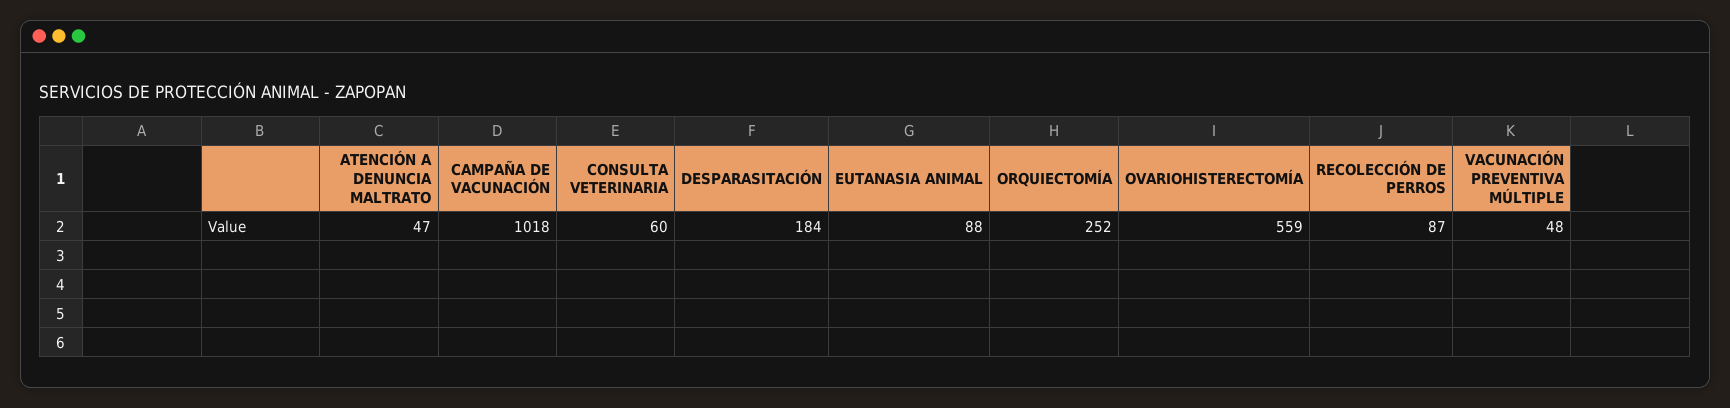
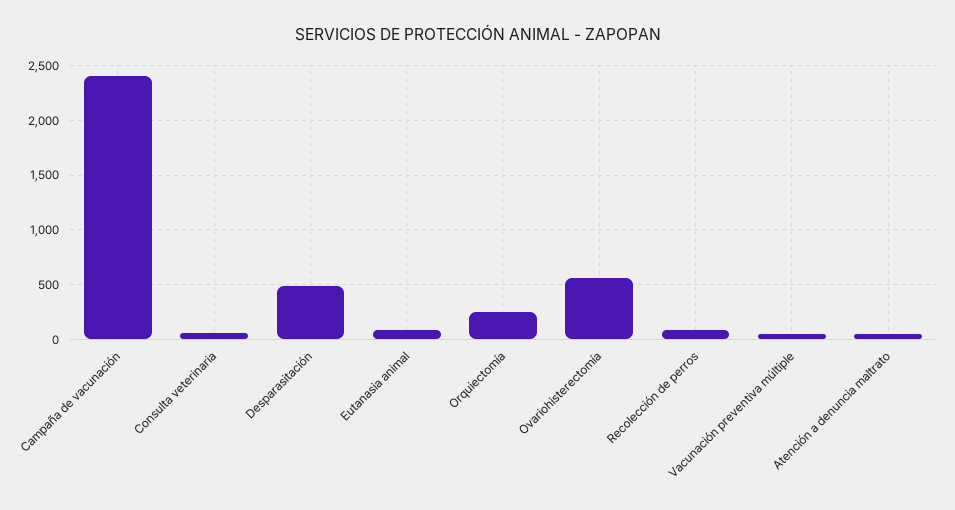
  {
    "ATENCIÓN A DENUNCIA MALTRATO": 47,
-   "CAMPAÑA DE VACUNACIÓN": 1018,
+   "CAMPAÑA DE VACUNACIÓN": 2400,
    "CONSULTA VETERINARIA": 60,
-   "DESPARASITACIÓN": 184,
+   "DESPARASITACIÓN": 500,
    "EUTANASIA ANIMAL": 88,
    "ORQUIECTOMÍA": 252,
    "OVARIOHISTERECTOMÍA": 559,
    "RECOLECCIÓN DE PERROS": 87,
    "VACUNACIÓN PREVENTIVA MÚLTIPLE": 48
  }

